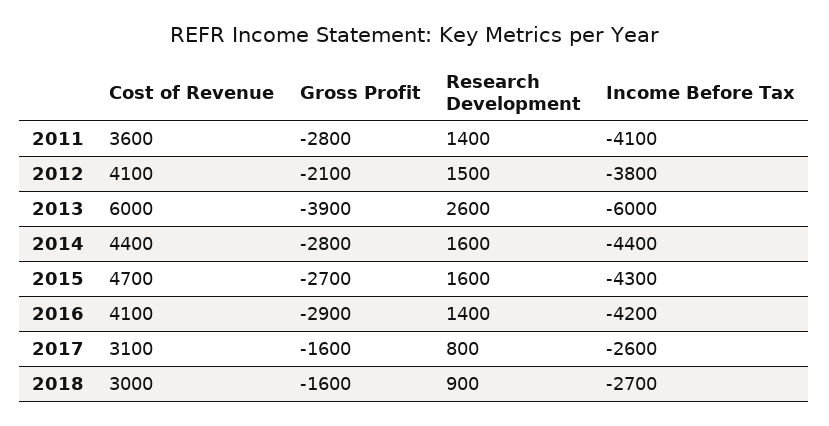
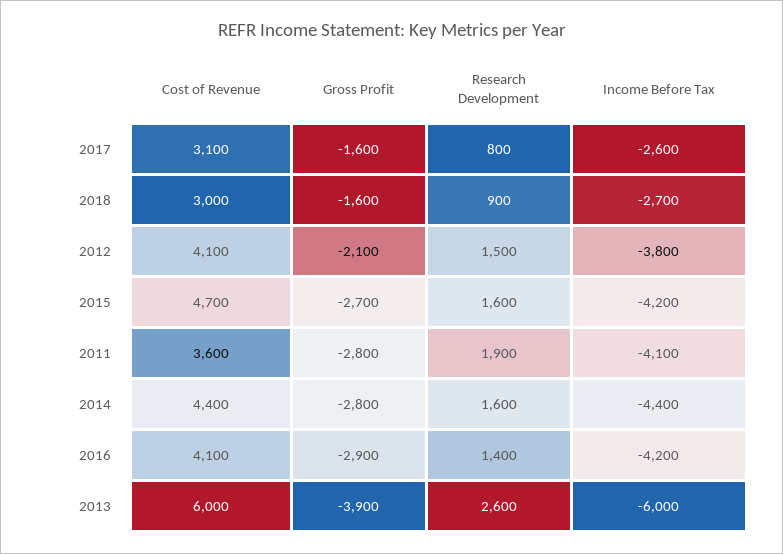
  {
    "Cost of Revenue": {
      "2011": 3600,
      "2012": 4100,
      "2013": 6000,
      "2014": 4400,
      "2015": 4700,
      "2016": 4100,
      "2017": 3100,
      "2018": 3000
    },
    "Gross Profit": {
      "2011": -2800,
      "2012": -2100,
      "2013": -3900,
      "2014": -2800,
      "2015": -2700,
      "2016": -2900,
      "2017": -1600,
      "2018": -1600
    },
    "Research Development": {
-     "2011": 1400,
+     "2011": 1900,
      "2012": 1500,
      "2013": 2600,
      "2014": 1600,
      "2015": 1600,
      "2016": 1400,
      "2017": 800,
      "2018": 900
    },
    "Income Before Tax": {
      "2011": -4100,
      "2012": -3800,
      "2013": -6000,
      "2014": -4400,
-     "2015": -4300,
+     "2015": -4200,
      "2016": -4200,
      "2017": -2600,
      "2018": -2700
    }
  }

